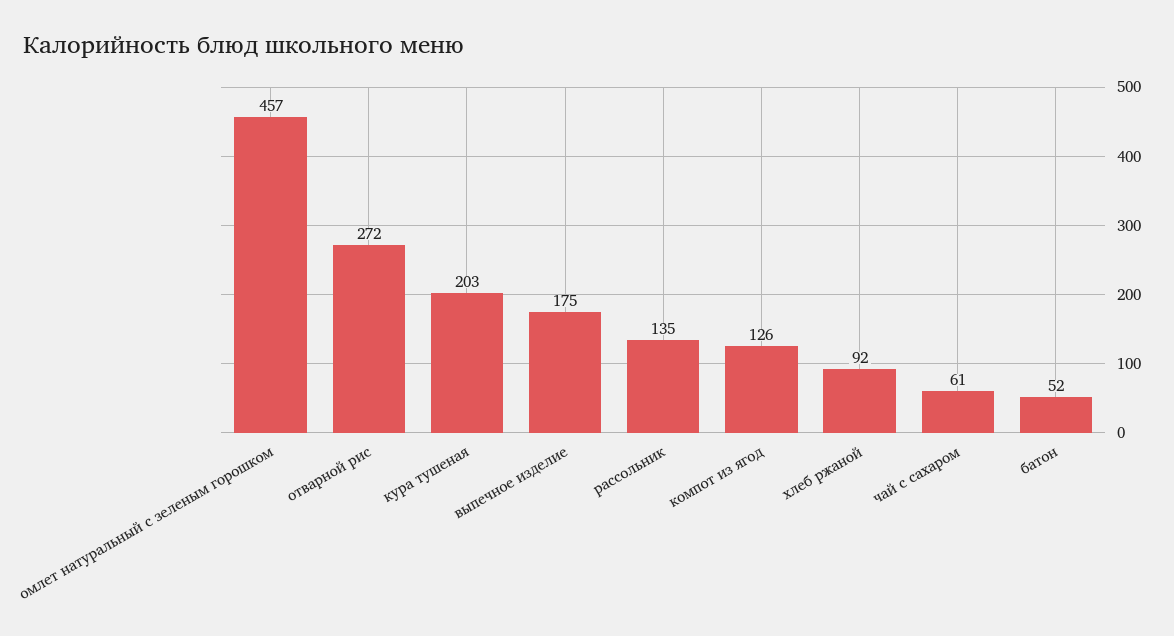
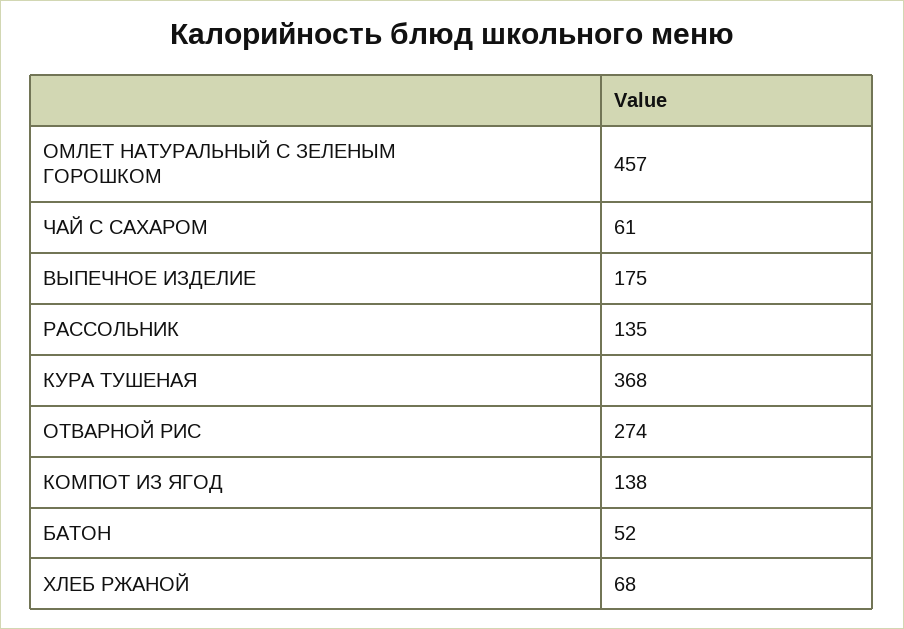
  {
    "омлет натуральный с зеленым горошком": 457,
-   "отварной рис": 272,
+   "отварной рис": 274,
-   "кура тушеная": 203,
+   "кура тушеная": 368,
    "выпечное изделие": 175,
    "рассольник": 135,
-   "компот из ягод": 126,
+   "компот из ягод": 138,
-   "хлеб ржаной": 92,
+   "хлеб ржаной": 68,
    "чай с сахаром": 61,
    "батон": 52
  }

